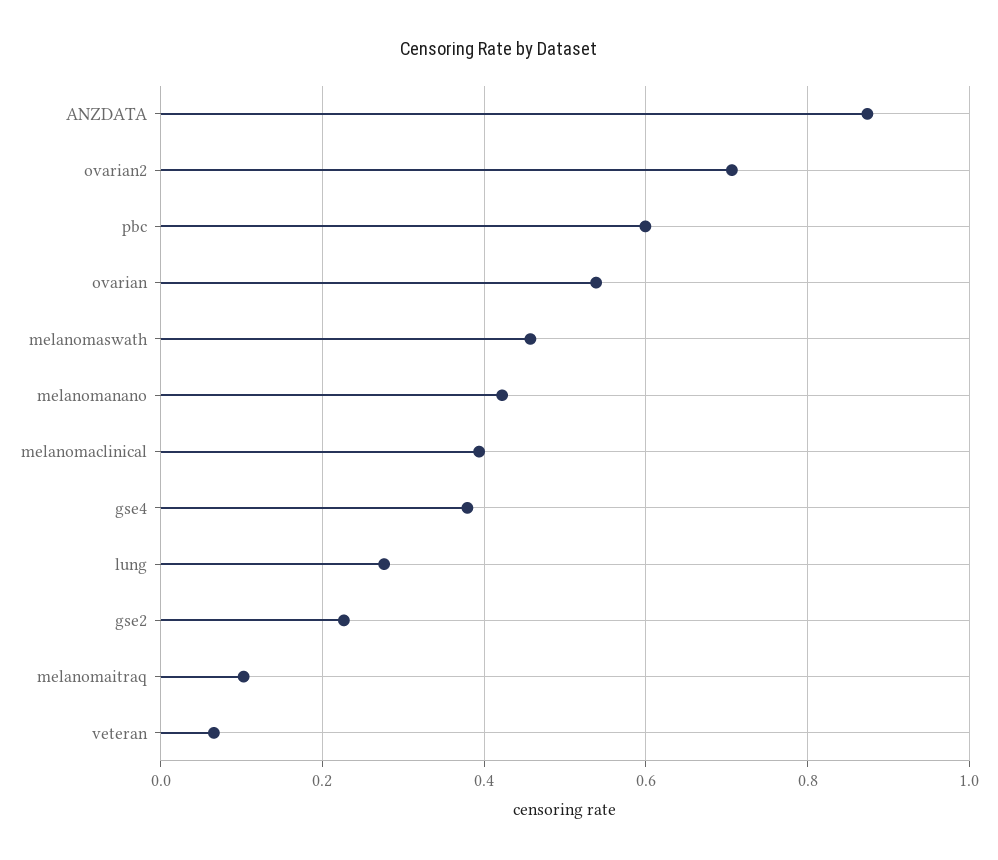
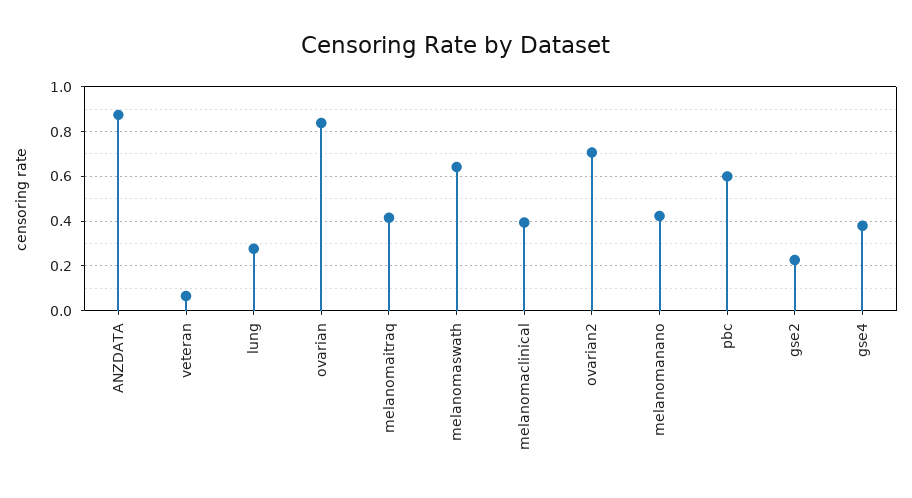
  {
    "ANZDATA": 0.88,
    "ovarian2": 0.7,
    "pbc": 0.6,
-   "ovarian": 0.54,
+   "ovarian": 0.85,
-   "melanomaswath": 0.46,
+   "melanomaswath": 0.65,
    "melanomanano": 0.42,
    "melanomaclinical": 0.4,
    "gse4": 0.38,
    "lung": 0.28,
    "gse2": 0.22,
-   "melanomaitraq": 0.1,
+   "melanomaitraq": 0.4,
    "veteran": 0.06
  }

